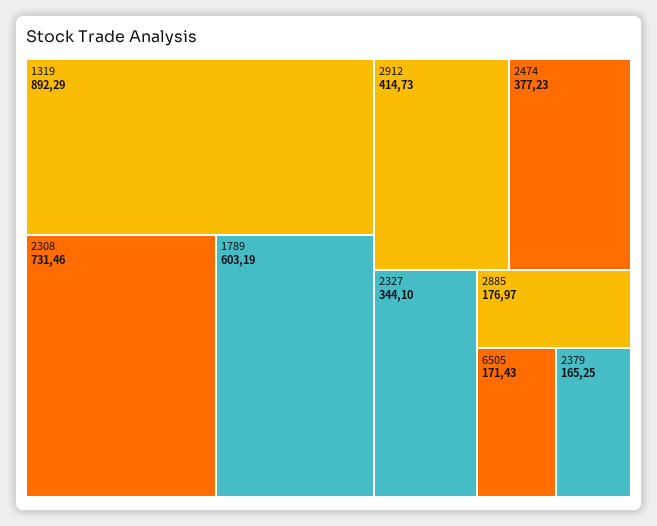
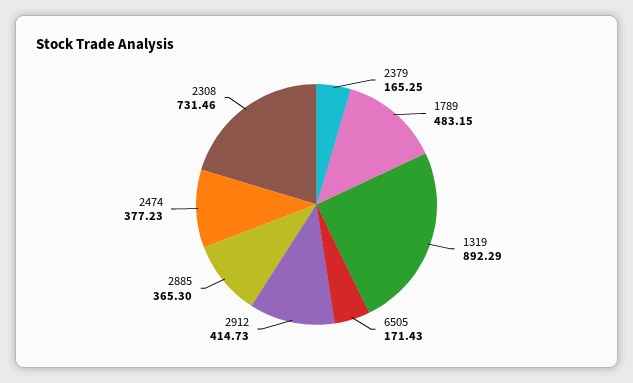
  {
    "1319": 892.29,
    "2308": 731.46,
-   "1789": 603.19,
+   "1789": 483.15,
    "2912": 414.73,
    "2474": 377.23,
-   "2327": 344.1,
-   "2885": 176.97,
+   "2885": 365.3,
    "6505": 171.43,
    "2379": 165.25
  }

